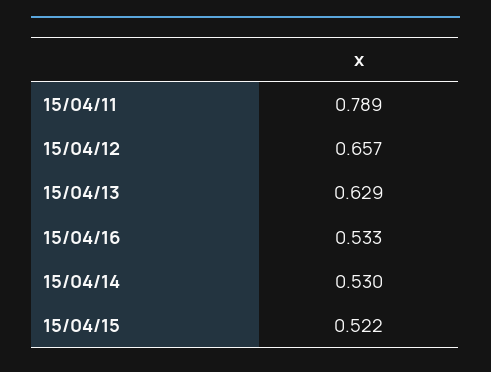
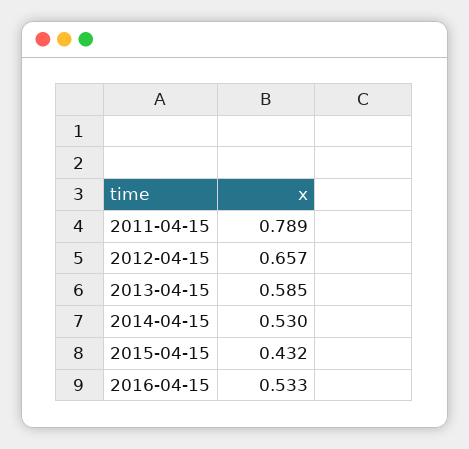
  {
    "15/04/11": 0.789,
    "15/04/12": 0.657,
-   "15/04/13": 0.629,
+   "15/04/13": 0.585,
    "15/04/16": 0.533,
    "15/04/14": 0.53,
-   "15/04/15": 0.522
+   "15/04/15": 0.432
  }

